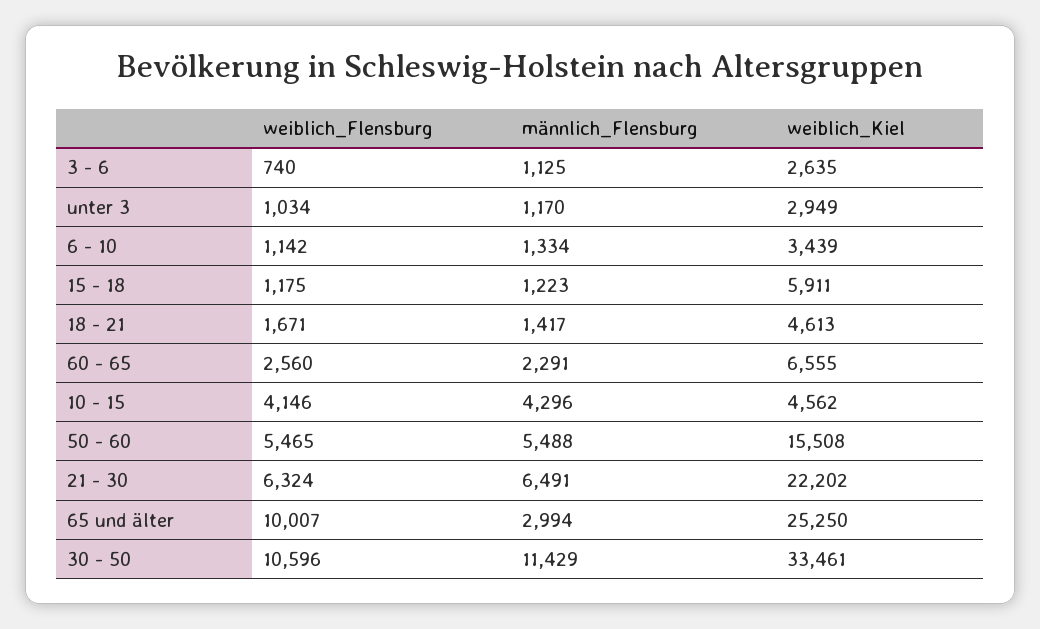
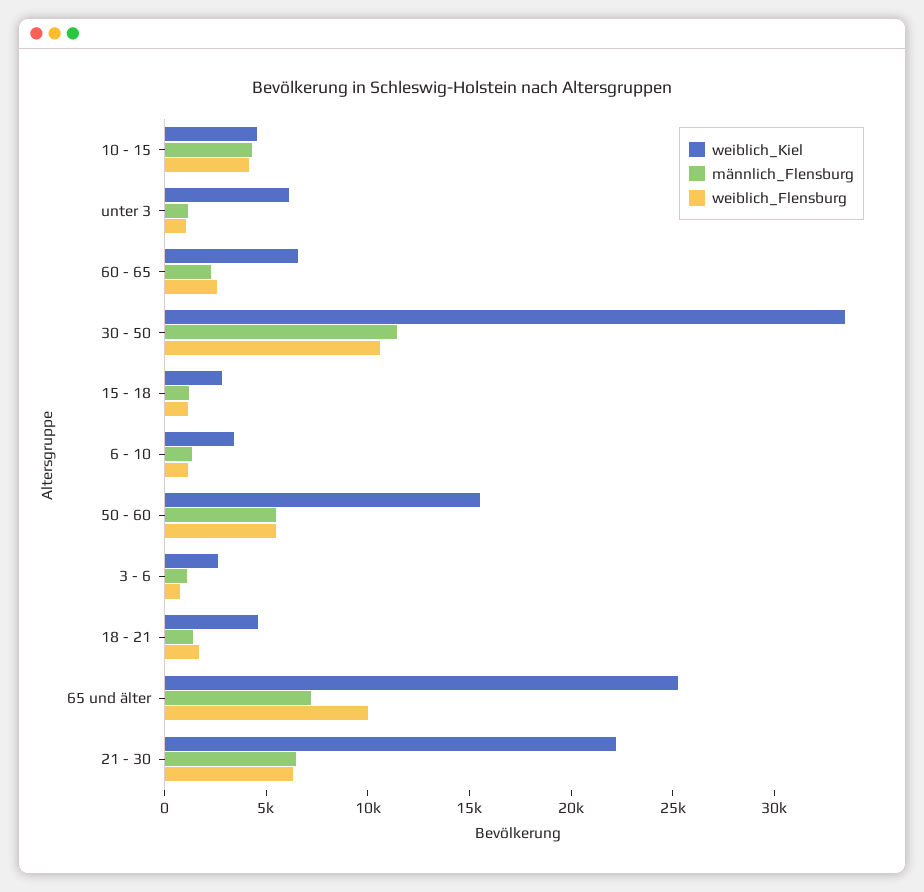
  {
    "weiblich_Flensburg": {
      "3 - 6": 740,
      "unter 3": 1034,
      "6 - 10": 1142,
      "15 - 18": 1175,
      "18 - 21": 1671,
      "60 - 65": 2560,
      "10 - 15": 4146,
      "50 - 60": 5465,
      "21 - 30": 6324,
      "65 und älter": 10007,
      "30 - 50": 10596
    },
    "männlich_Flensburg": {
      "3 - 6": 1125,
      "unter 3": 1170,
      "6 - 10": 1334,
      "15 - 18": 1223,
      "18 - 21": 1417,
      "60 - 65": 2291,
      "10 - 15": 4296,
      "50 - 60": 5488,
      "21 - 30": 6491,
-     "65 und älter": 2994,
+     "65 und älter": 7000,
      "30 - 50": 11429
    },
    "weiblich_Kiel": {
      "3 - 6": 2635,
-     "unter 3": 2949,
+     "unter 3": 6000,
      "6 - 10": 3439,
-     "15 - 18": 5911,
+     "15 - 18": 3000,
      "18 - 21": 4613,
      "60 - 65": 6555,
      "10 - 15": 4562,
      "50 - 60": 15508,
      "21 - 30": 22202,
      "65 und älter": 25250,
      "30 - 50": 33461
    }
  }

